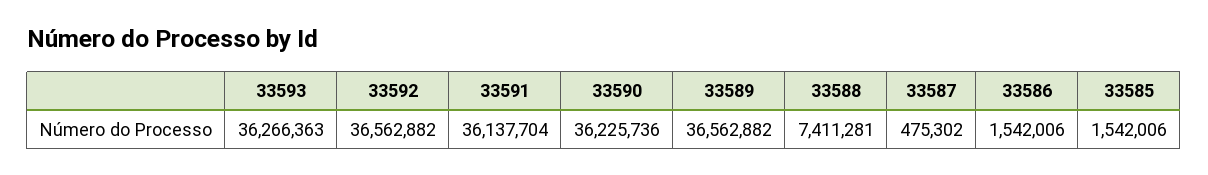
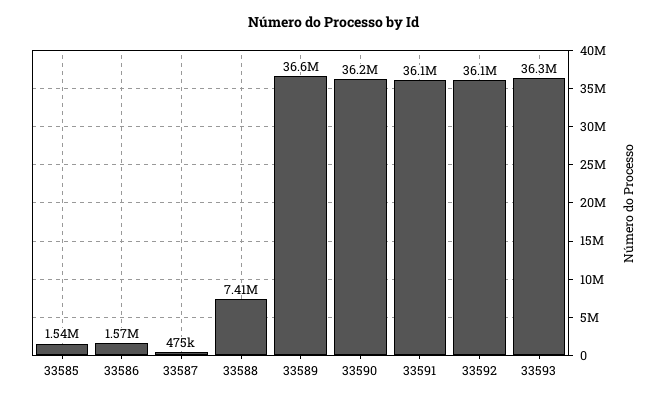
  {
    "33593": 36266363,
-   "33592": 36562882,
+   "33592": 36100000,
    "33591": 36137704,
    "33590": 36225736,
    "33589": 36562882,
    "33588": 7411281,
    "33587": 475302,
-   "33586": 1542006,
+   "33586": 1570000,
    "33585": 1542006
  }

